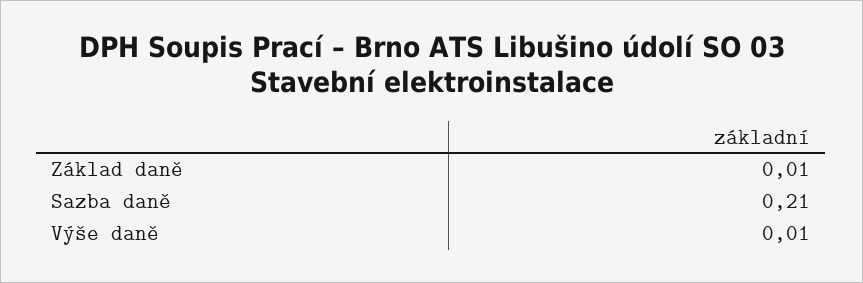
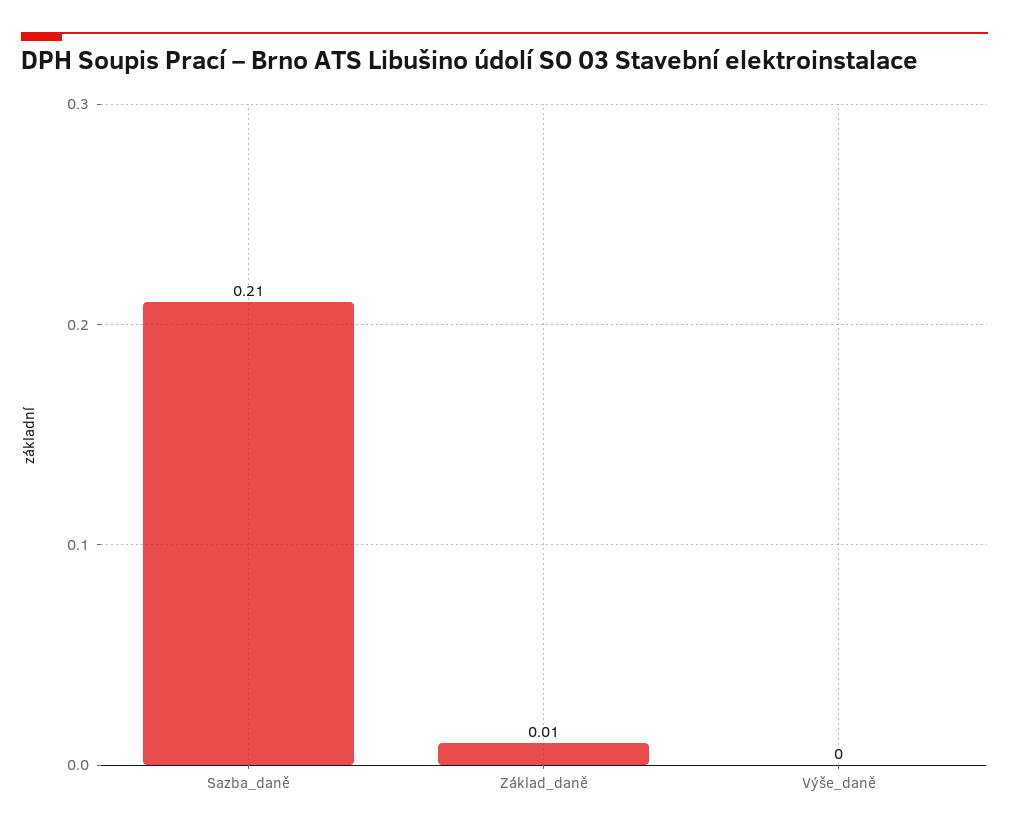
  {
    "Základ daně": 0.01,
    "Sazba daně": 0.21,
-   "Výše daně": 0.01
+   "Výše daně": 0
  }

